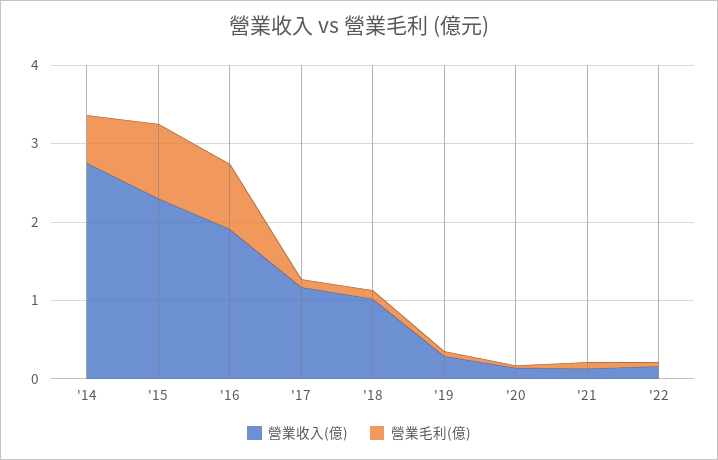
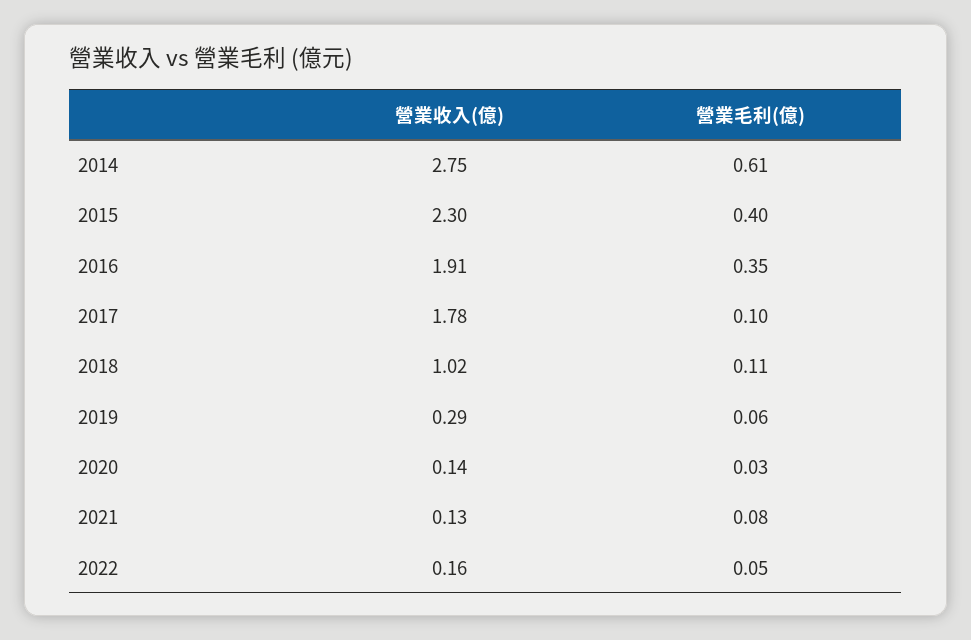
  {
    "營業收入(億)": {
      "'14": 2.75,
      "'15": 2.3,
      "'16": 1.91,
-     "'17": 1.2,
+     "'17": 1.78,
      "'18": 1.02,
      "'19": 0.29,
      "'20": 0.14,
      "'21": 0.13,
      "'22": 0.16
    },
    "營業毛利(億)": {
      "'14": 0.61,
-     "'15": 1,
+     "'15": 0.4,
-     "'16": 0.8,
+     "'16": 0.35,
      "'17": 0.1,
      "'18": 0.11,
      "'19": 0.06,
      "'20": 0.03,
      "'21": 0.08,
      "'22": 0.05
    }
  }

